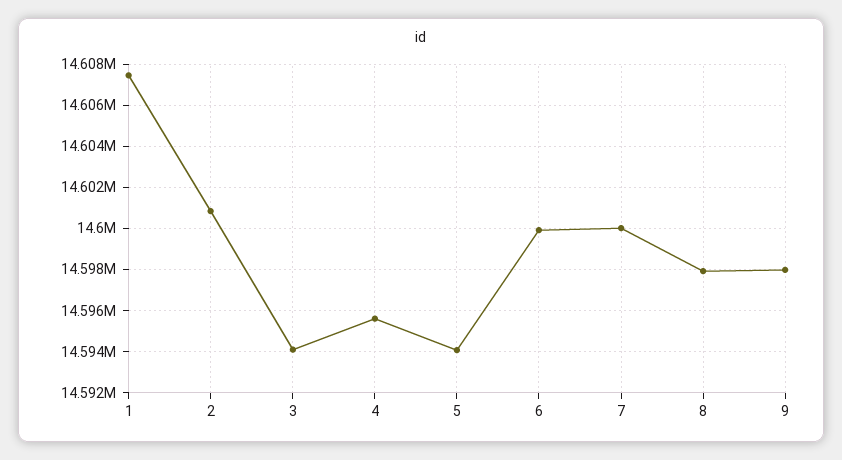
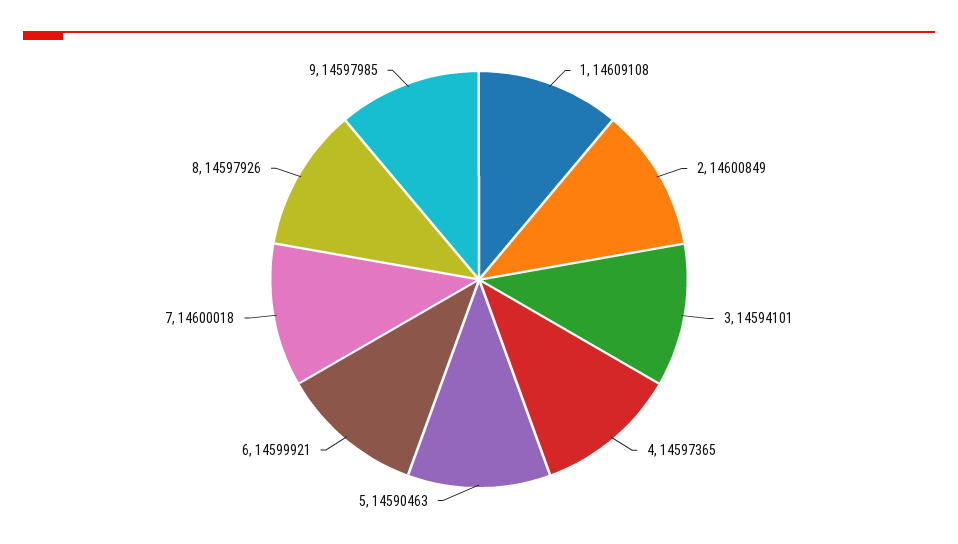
  {
-   "1": 14607500,
+   "1": 14609108,
    "2": 14600849,
    "3": 14594101,
-   "4": 14595500,
+   "4": 14597365,
-   "5": 14594000,
+   "5": 14590463,
    "6": 14599921,
    "7": 14600018,
    "8": 14597926,
    "9": 14597985
  }

